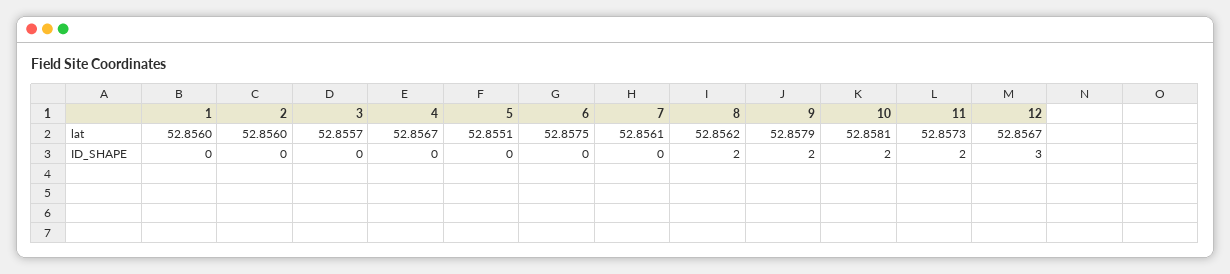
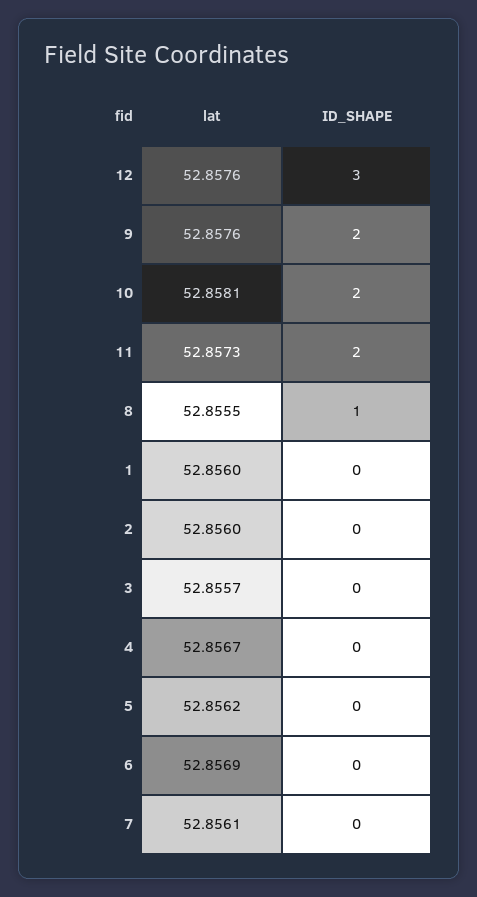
  {
    "1": {
      "lat": 52.856,
      "ID_SHAPE": 0
    },
    "2": {
      "lat": 52.856,
      "ID_SHAPE": 0
    },
    "3": {
      "lat": 52.8557,
      "ID_SHAPE": 0
    },
    "4": {
      "lat": 52.8567,
      "ID_SHAPE": 0
    },
    "5": {
-     "lat": 52.8551,
+     "lat": 52.8562,
      "ID_SHAPE": 0
    },
    "6": {
-     "lat": 52.8575,
+     "lat": 52.8569,
      "ID_SHAPE": 0
    },
    "7": {
      "lat": 52.8561,
      "ID_SHAPE": 0
    },
    "8": {
-     "lat": 52.8562,
+     "lat": 52.8555,
-     "ID_SHAPE": 2
+     "ID_SHAPE": 1
    },
    "9": {
-     "lat": 52.8579,
+     "lat": 52.8576,
      "ID_SHAPE": 2
    },
    "10": {
      "lat": 52.8581,
      "ID_SHAPE": 2
    },
    "11": {
      "lat": 52.8573,
      "ID_SHAPE": 2
    },
    "12": {
-     "lat": 52.8567,
+     "lat": 52.8576,
      "ID_SHAPE": 3
    }
  }

